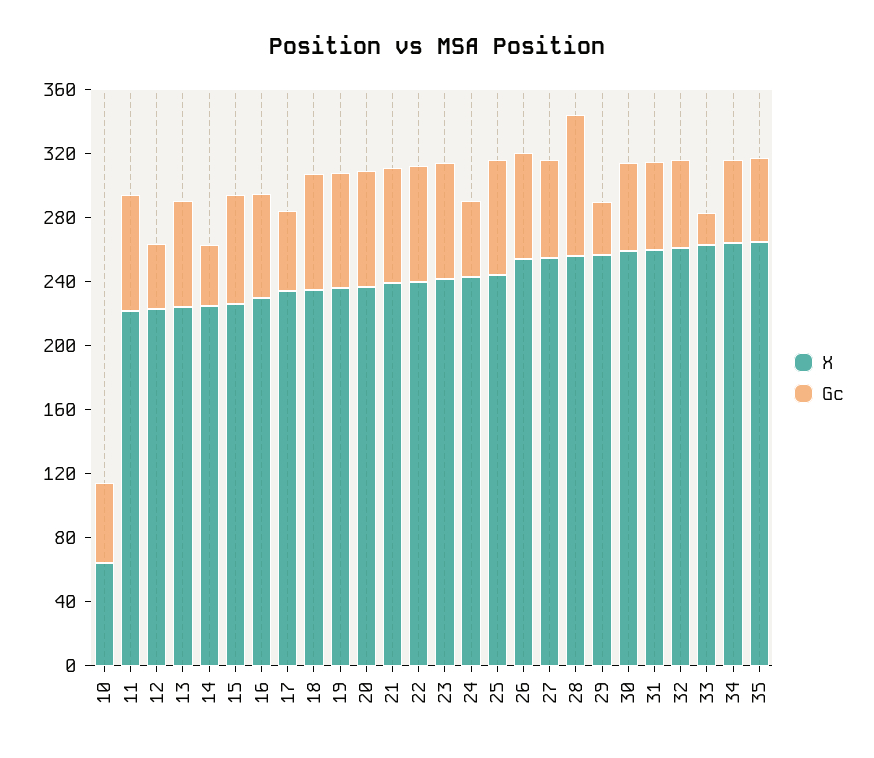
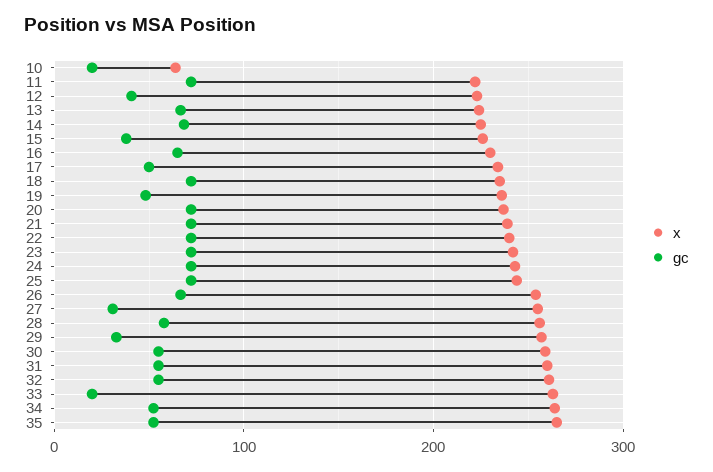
  {
    "X": {
      "10": 60,
      "11": 220,
      "12": 220,
      "13": 220,
      "14": 230,
      "15": 230,
      "16": 230,
      "17": 230,
      "18": 240,
      "19": 240,
      "20": 240,
      "21": 240,
      "22": 240,
      "23": 240,
      "24": 240,
      "25": 240,
      "26": 250,
      "27": 260,
      "28": 260,
      "29": 260,
      "30": 260,
      "31": 260,
      "32": 260,
      "33": 260,
      "34": 260,
      "35": 270
    },
    "Gc": {
-     "10": 50,
+     "10": 20,
      "11": 70,
      "12": 40,
      "13": 70,
-     "14": 40,
+     "14": 70,
-     "15": 70,
+     "15": 40,
      "16": 70,
      "17": 50,
      "18": 70,
-     "19": 70,
+     "19": 50,
      "20": 70,
      "21": 70,
      "22": 70,
      "23": 70,
-     "24": 50,
+     "24": 70,
      "25": 70,
      "26": 70,
-     "27": 60,
+     "27": 30,
-     "28": 90,
+     "28": 60,
      "29": 30,
      "30": 60,
      "31": 60,
      "32": 60,
      "33": 20,
      "34": 50,
      "35": 50
    }
  }

